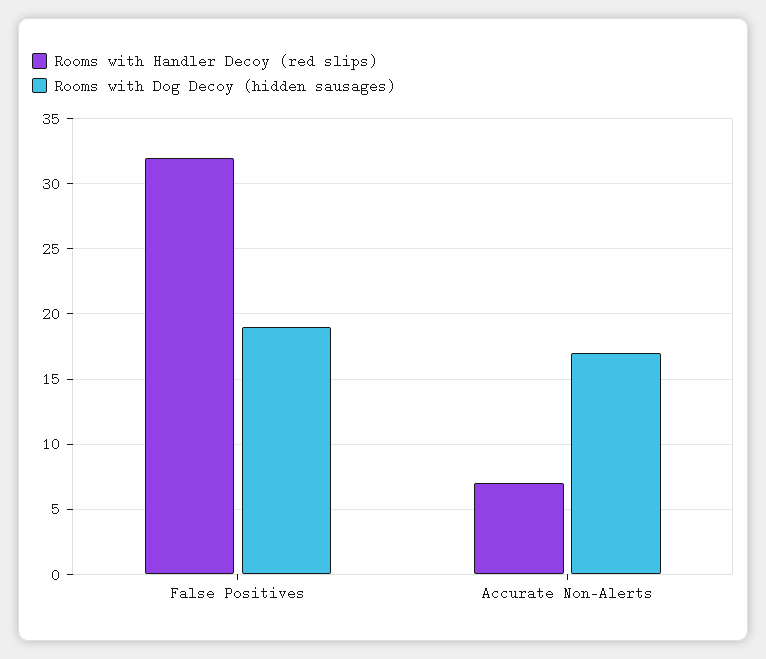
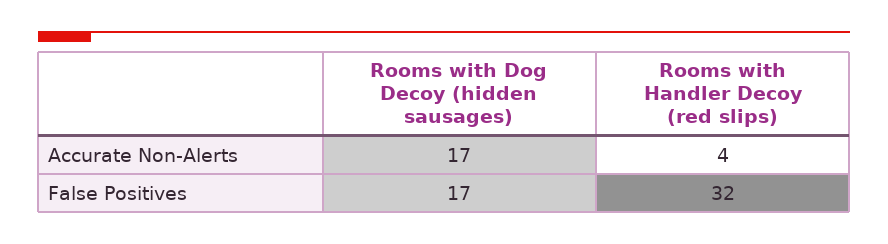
  {
    "Rooms with Handler Decoy (red slips)": {
      "False Positives": 32,
-     "Accurate Non-Alerts": 7
+     "Accurate Non-Alerts": 4
    },
    "Rooms with Dog Decoy (hidden sausages)": {
-     "False Positives": 19,
+     "False Positives": 17,
      "Accurate Non-Alerts": 17
    }
  }

